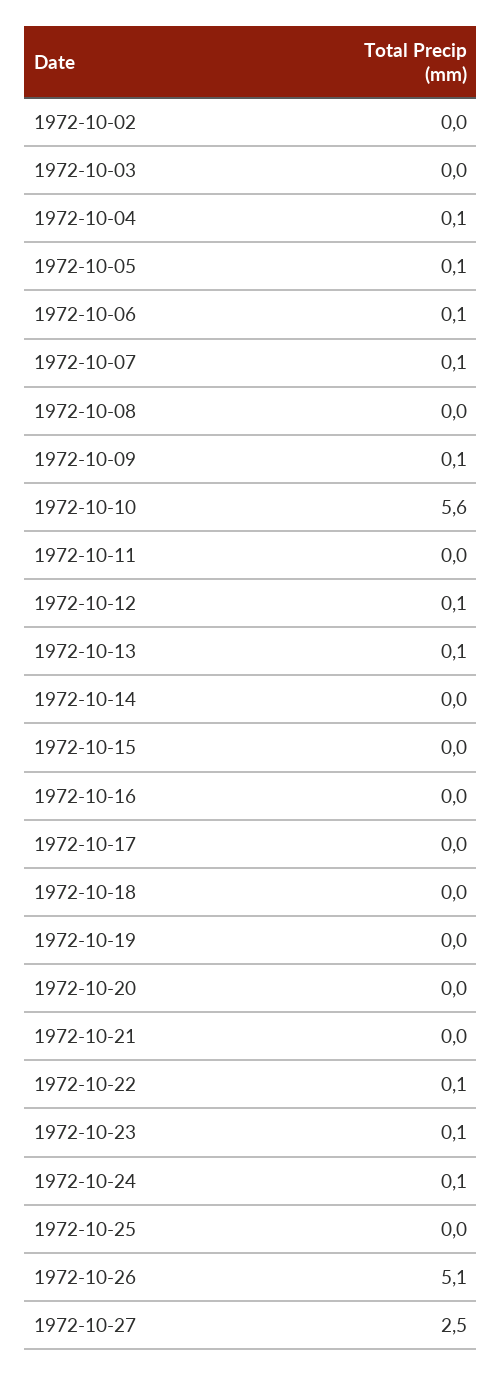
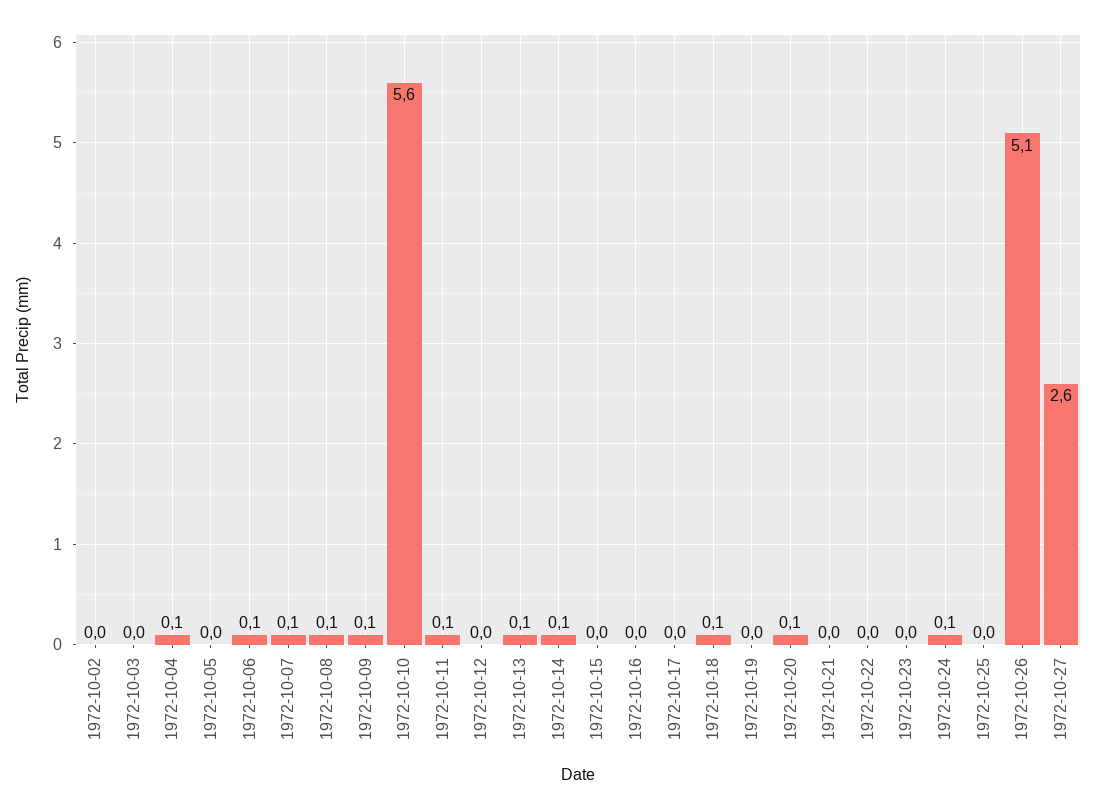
  {
    "1972-10-02": 0,
    "1972-10-03": 0,
    "1972-10-04": 0.1,
-   "1972-10-05": 0.1,
+   "1972-10-05": 0,
    "1972-10-06": 0.1,
    "1972-10-07": 0.1,
-   "1972-10-08": 0,
+   "1972-10-08": 0.1,
    "1972-10-09": 0.1,
    "1972-10-10": 5.6,
-   "1972-10-11": 0,
+   "1972-10-11": 0.1,
-   "1972-10-12": 0.1,
+   "1972-10-12": 0,
    "1972-10-13": 0.1,
-   "1972-10-14": 0,
+   "1972-10-14": 0.1,
    "1972-10-15": 0,
    "1972-10-16": 0,
    "1972-10-17": 0,
-   "1972-10-18": 0,
+   "1972-10-18": 0.1,
    "1972-10-19": 0,
-   "1972-10-20": 0,
+   "1972-10-20": 0.1,
    "1972-10-21": 0,
-   "1972-10-22": 0.1,
+   "1972-10-22": 0,
-   "1972-10-23": 0.1,
+   "1972-10-23": 0,
    "1972-10-24": 0.1,
    "1972-10-25": 0,
    "1972-10-26": 5.1,
-   "1972-10-27": 2.5
+   "1972-10-27": 2.6
  }

